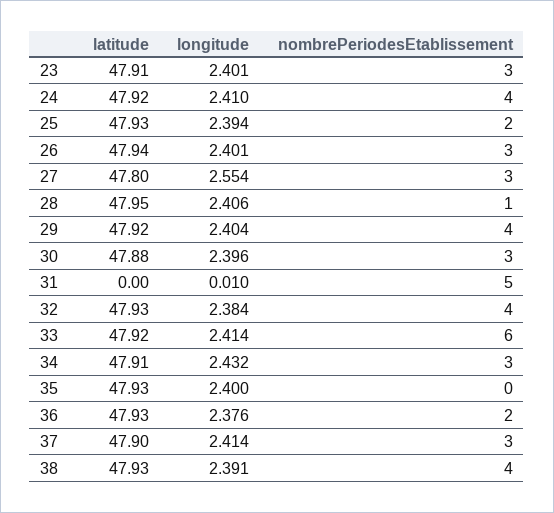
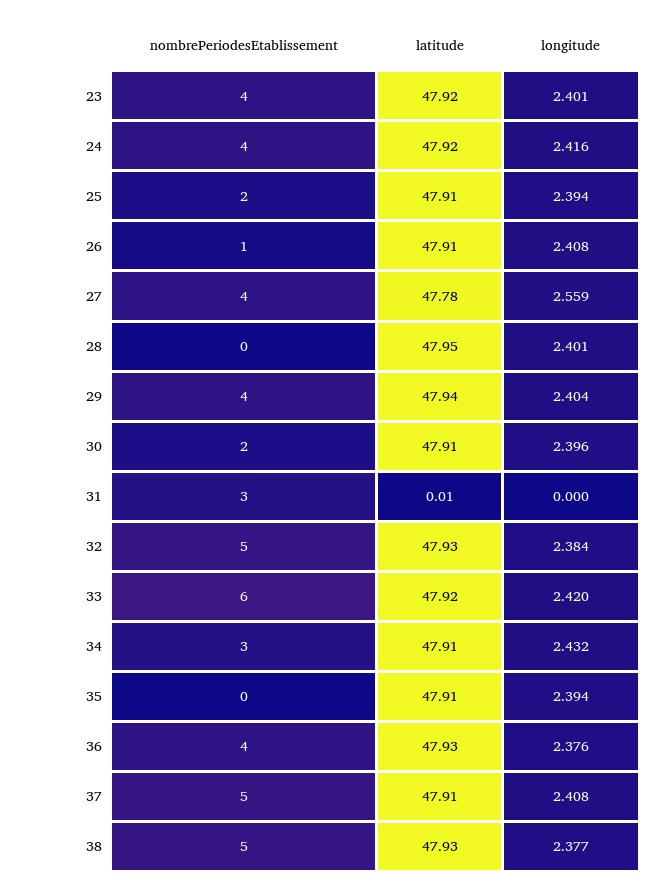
  {
    "latitude": {
-     "23": 47.91,
+     "23": 47.92,
      "24": 47.92,
-     "25": 47.93,
+     "25": 47.91,
-     "26": 47.94,
+     "26": 47.91,
-     "27": 47.8,
+     "27": 47.78,
      "28": 47.95,
-     "29": 47.92,
+     "29": 47.94,
-     "30": 47.88,
+     "30": 47.91,
-     "31": 0,
+     "31": 0.01,
      "32": 47.93,
      "33": 47.92,
      "34": 47.91,
-     "35": 47.93,
+     "35": 47.91,
      "36": 47.93,
-     "37": 47.9,
+     "37": 47.91,
      "38": 47.93
    },
    "longitude": {
      "23": 2.401,
-     "24": 2.41,
+     "24": 2.416,
      "25": 2.394,
-     "26": 2.401,
+     "26": 2.408,
-     "27": 2.554,
+     "27": 2.559,
-     "28": 2.406,
+     "28": 2.401,
      "29": 2.404,
      "30": 2.396,
-     "31": 0.01,
+     "31": 0,
      "32": 2.384,
-     "33": 2.414,
+     "33": 2.42,
      "34": 2.432,
-     "35": 2.4,
+     "35": 2.394,
      "36": 2.376,
-     "37": 2.414,
+     "37": 2.408,
-     "38": 2.391
+     "38": 2.377
    },
    "nombrePeriodesEtablissement": {
-     "23": 3,
+     "23": 4,
      "24": 4,
      "25": 2,
-     "26": 3,
+     "26": 1,
-     "27": 3,
+     "27": 4,
-     "28": 1,
+     "28": 0,
      "29": 4,
-     "30": 3,
+     "30": 2,
-     "31": 5,
+     "31": 3,
-     "32": 4,
+     "32": 5,
      "33": 6,
      "34": 3,
      "35": 0,
-     "36": 2,
+     "36": 4,
-     "37": 3,
+     "37": 5,
-     "38": 4
+     "38": 5
    }
  }

